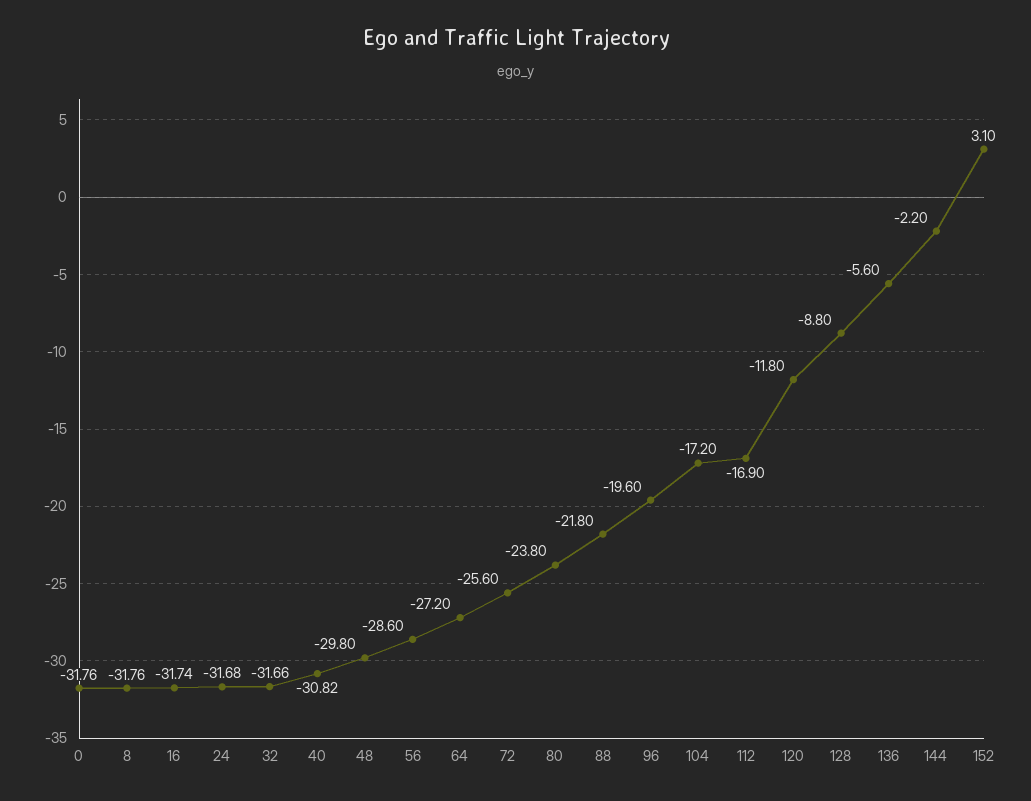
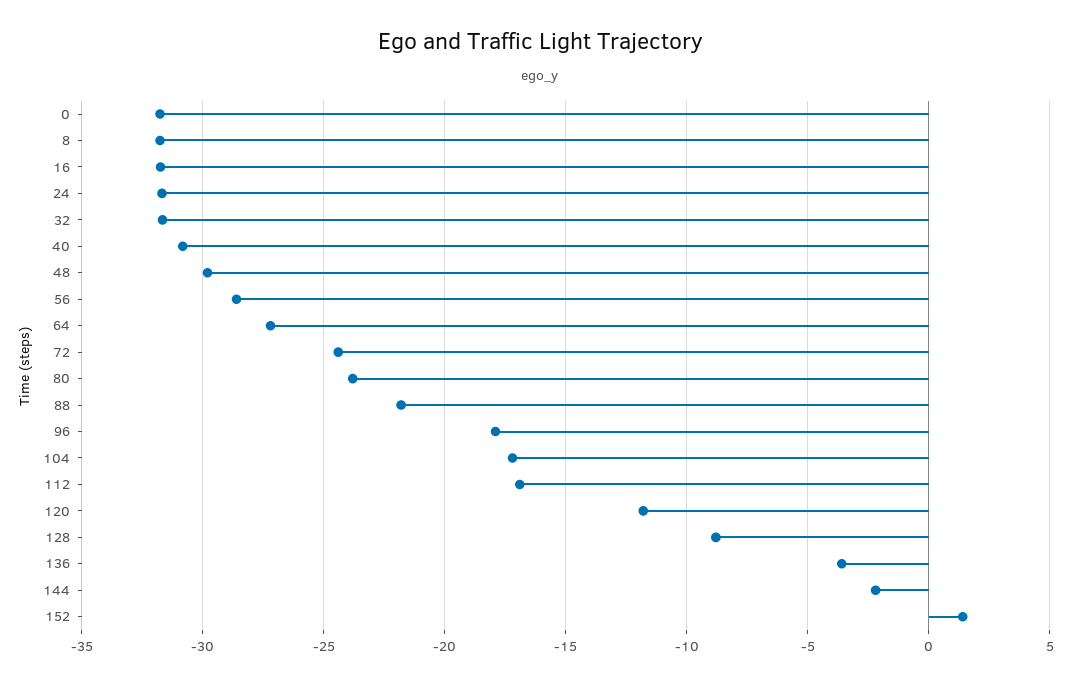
  {
    "0": -31.76,
    "8": -31.76,
    "16": -31.74,
    "24": -31.68,
    "32": -31.66,
    "40": -30.82,
    "48": -29.8,
    "56": -28.6,
    "64": -27.2,
-   "72": -25.6,
+   "72": -24.5,
    "80": -23.8,
    "88": -21.8,
-   "96": -19.6,
+   "96": -18,
    "104": -17.2,
    "112": -16.9,
    "120": -11.8,
    "128": -8.8,
-   "136": -5.6,
+   "136": -3.5,
    "144": -2.2,
-   "152": 3.1
+   "152": 1.5
  }

